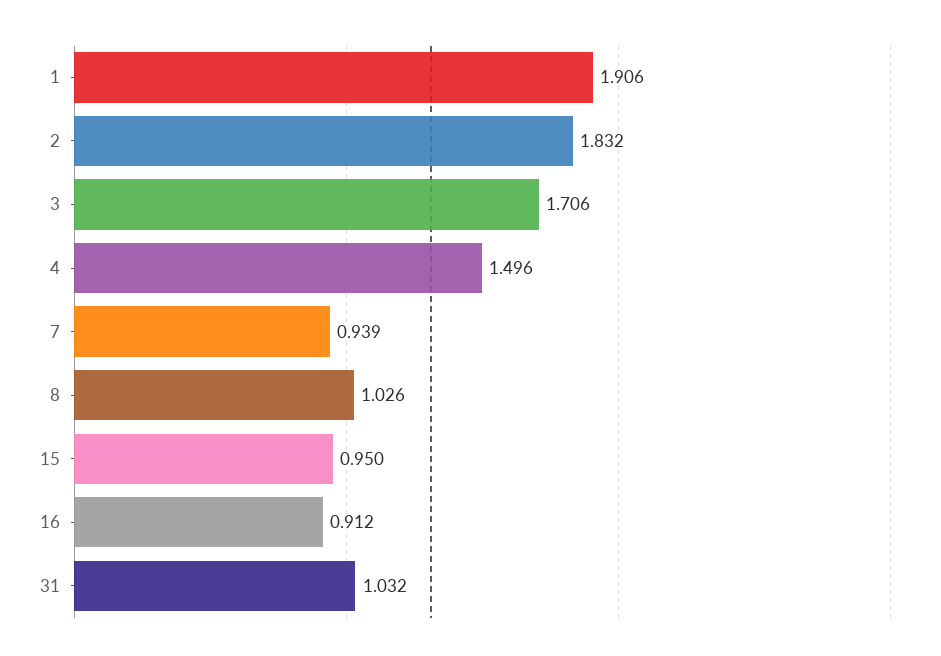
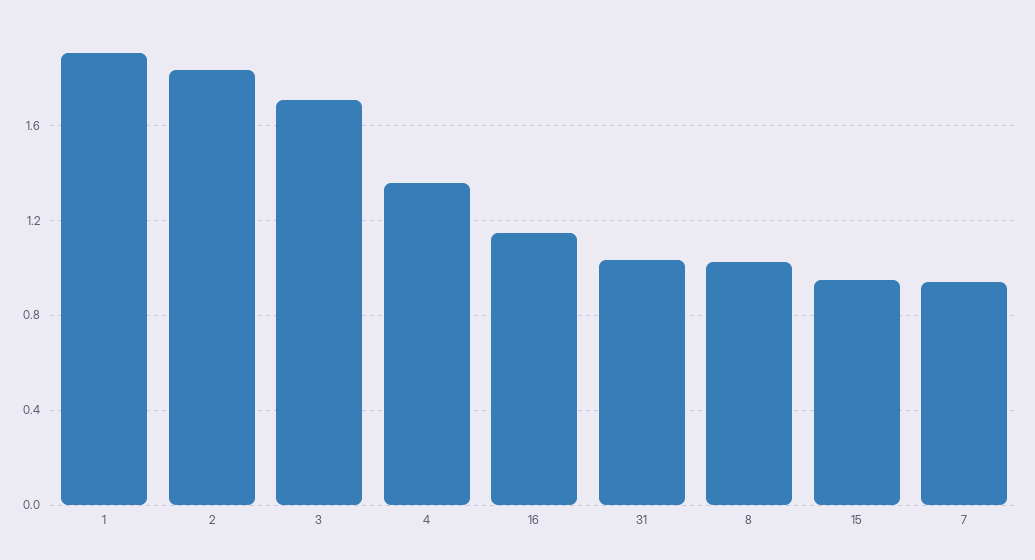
  {
    "1": 1.906,
    "2": 1.832,
    "3": 1.706,
-   "4": 1.496,
+   "4": 1.35,
    "7": 0.939,
    "8": 1.026,
    "15": 0.95,
-   "16": 0.912,
+   "16": 1.15,
    "31": 1.032
  }

